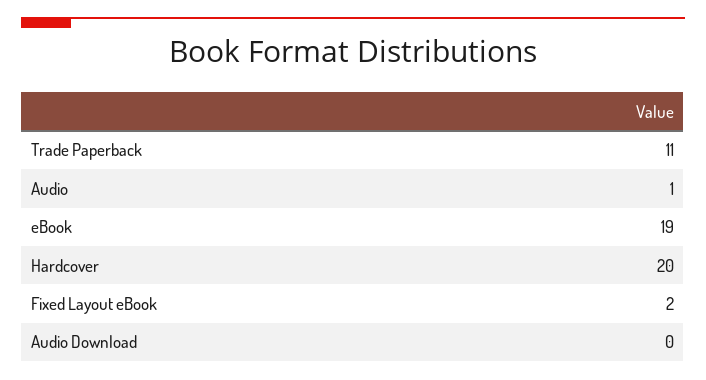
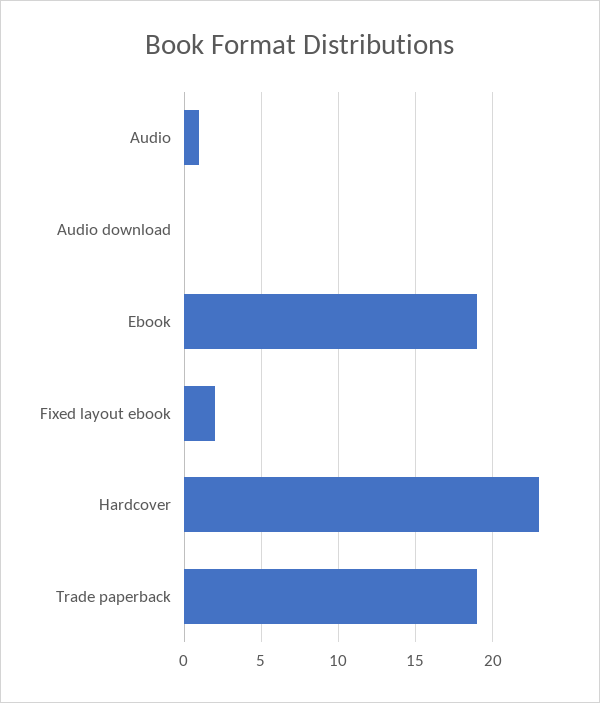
  {
-   "Trade Paperback": 11,
+   "Trade Paperback": 19,
    "Audio": 1,
    "eBook": 19,
-   "Hardcover": 20,
+   "Hardcover": 23,
    "Fixed Layout eBook": 2,
    "Audio Download": 0
  }

